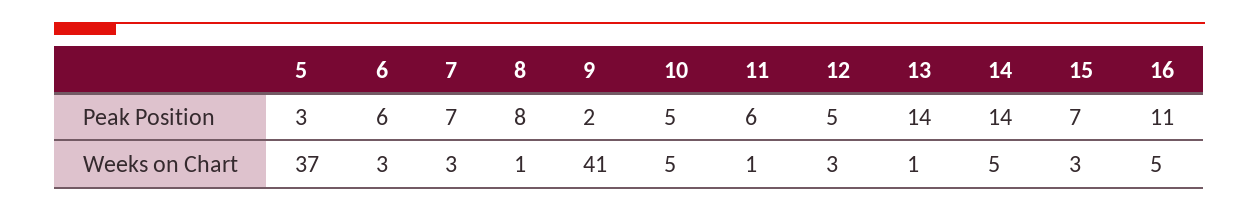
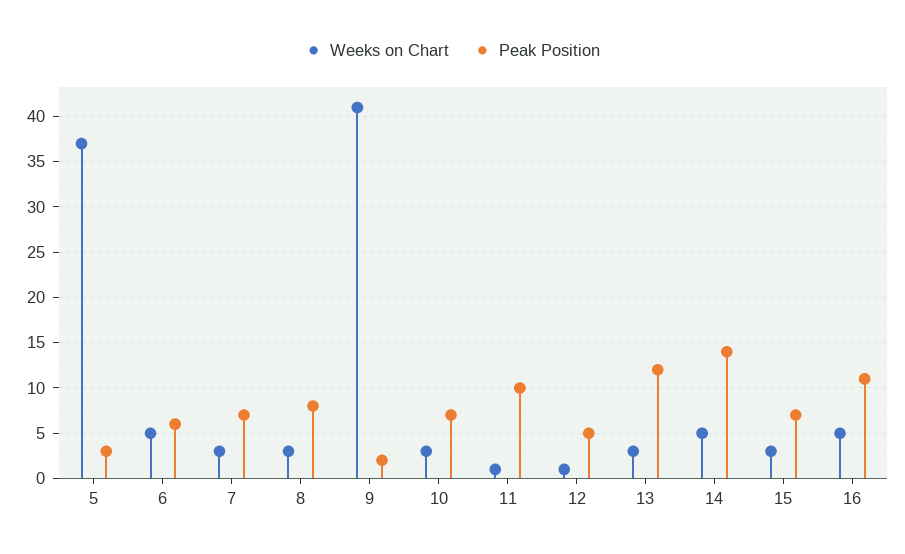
  {
    "Peak Position": {
      "5": 3,
      "6": 6,
      "7": 7,
      "8": 8,
      "9": 2,
-     "10": 5,
+     "10": 7,
-     "11": 6,
+     "11": 10,
      "12": 5,
-     "13": 14,
+     "13": 12,
      "14": 14,
      "15": 7,
      "16": 11
    },
    "Weeks on Chart": {
      "5": 37,
-     "6": 3,
+     "6": 5,
      "7": 3,
-     "8": 1,
+     "8": 3,
      "9": 41,
-     "10": 5,
+     "10": 3,
      "11": 1,
-     "12": 3,
+     "12": 1,
-     "13": 1,
+     "13": 3,
      "14": 5,
      "15": 3,
      "16": 5
    }
  }

